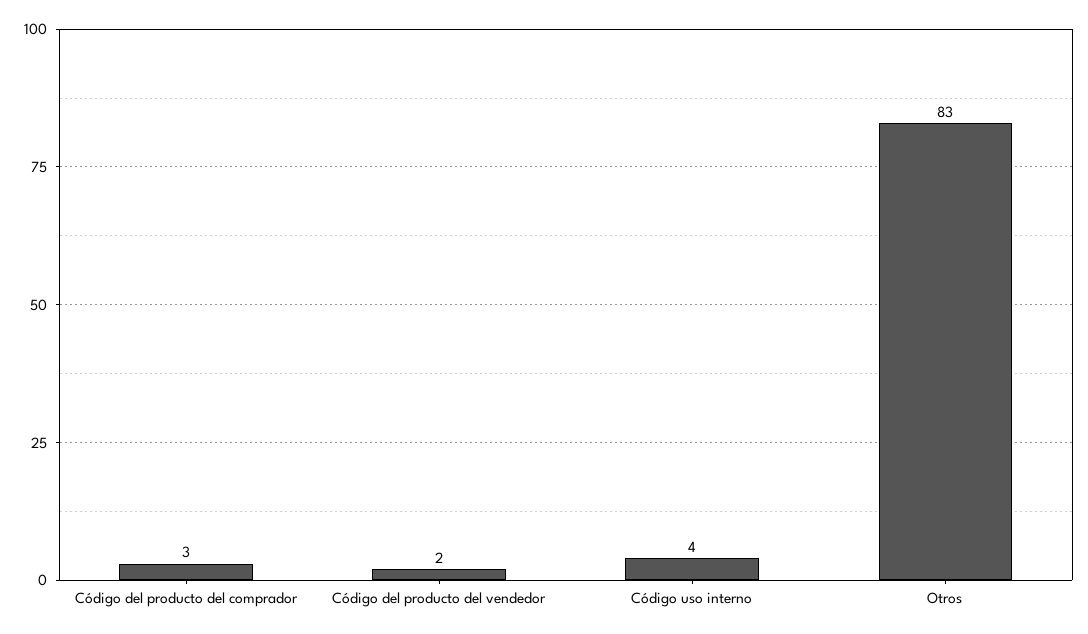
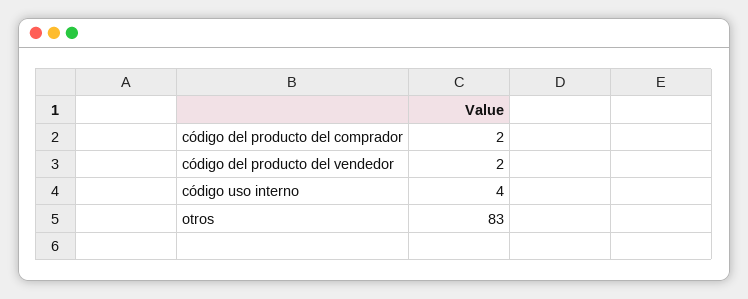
  {
-   "Código del producto del comprador": 3,
+   "Código del producto del comprador": 2,
    "Código del producto del vendedor": 2,
    "Código uso interno": 4,
    "Otros": 83
  }

